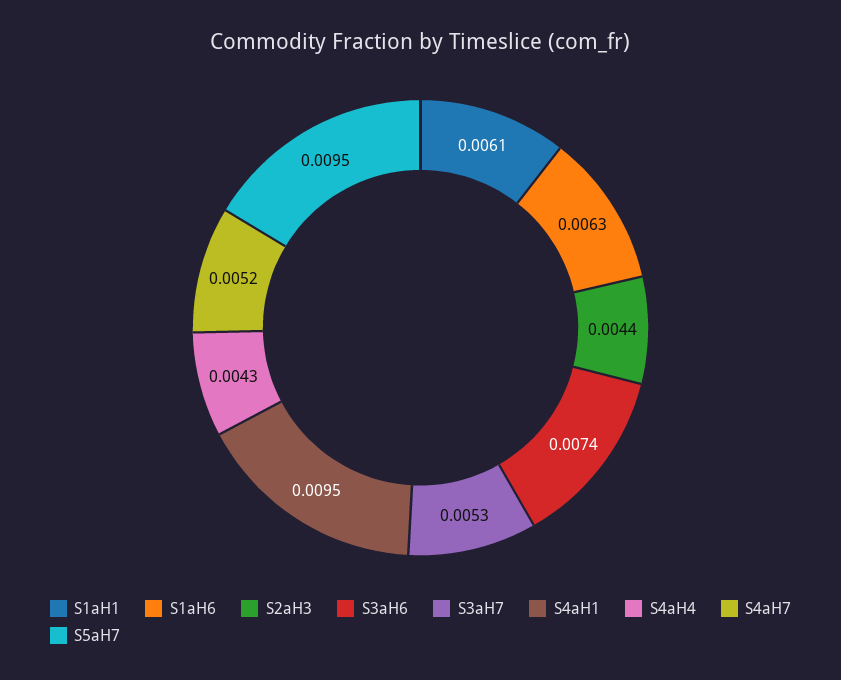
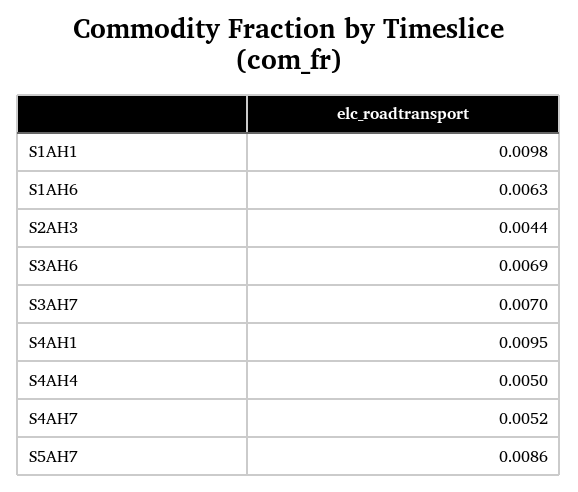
  {
-   "S1aH1": 0.0061,
+   "S1aH1": 0.0098,
    "S1aH6": 0.0063,
    "S2aH3": 0.0044,
-   "S3aH6": 0.0074,
+   "S3aH6": 0.0069,
-   "S3aH7": 0.0053,
+   "S3aH7": 0.007,
    "S4aH1": 0.0095,
-   "S4aH4": 0.0043,
+   "S4aH4": 0.005,
    "S4aH7": 0.0052,
-   "S5aH7": 0.0095
+   "S5aH7": 0.0086
  }

